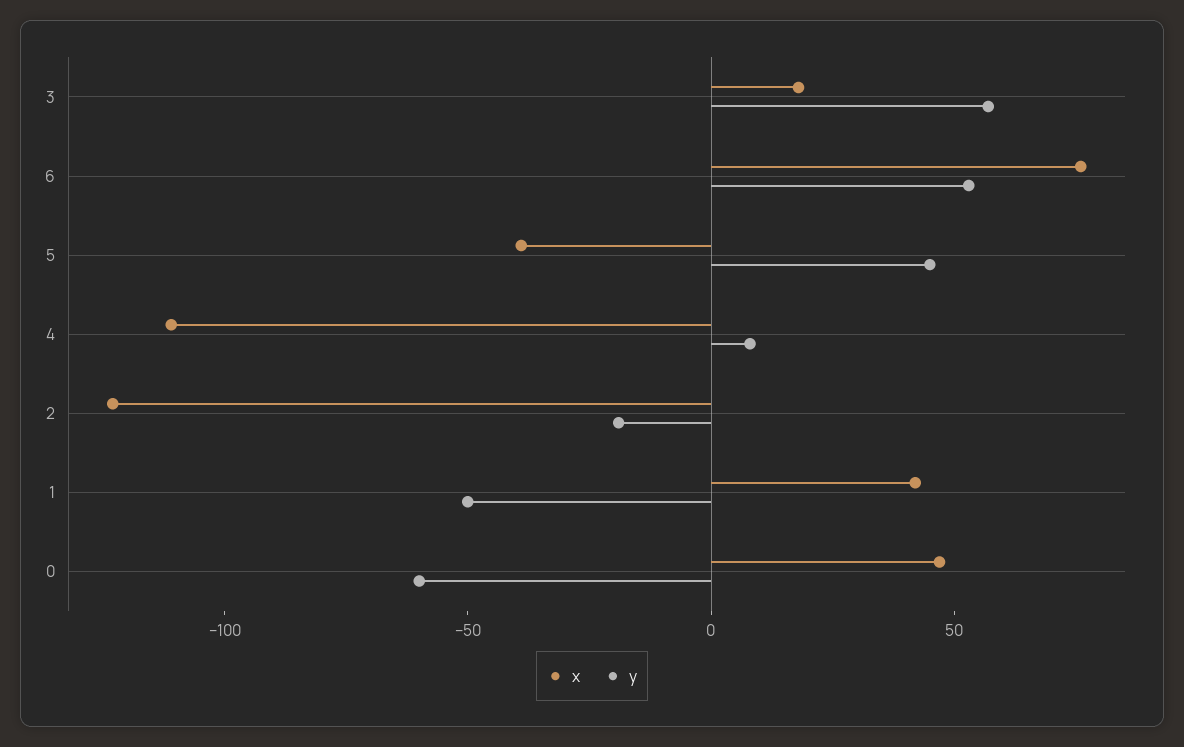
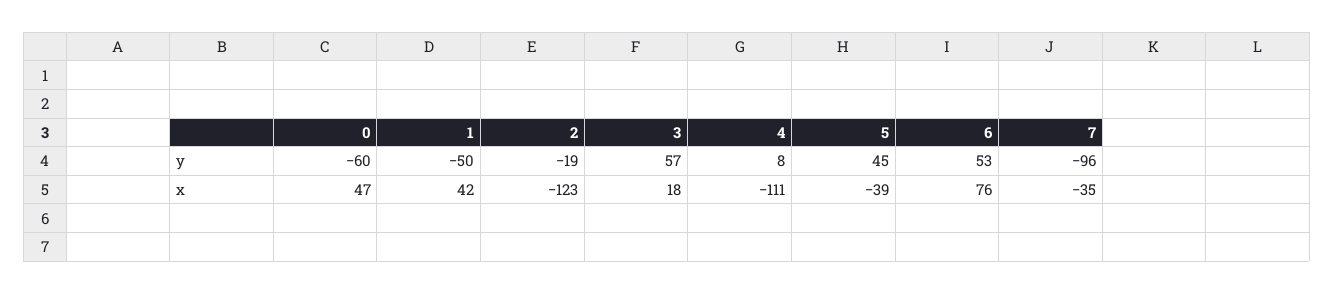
  {
    "x": {
      "3": 18,
      "6": 76,
      "5": -39,
      "4": -111,
      "2": -123,
      "1": 42,
-     "0": 47
+     "0": 47,
+     "7": -35
    },
    "y": {
      "3": 57,
      "6": 53,
      "5": 45,
      "4": 8,
      "2": -19,
      "1": -50,
-     "0": -60
+     "0": -60,
+     "7": -96
    }
  }

